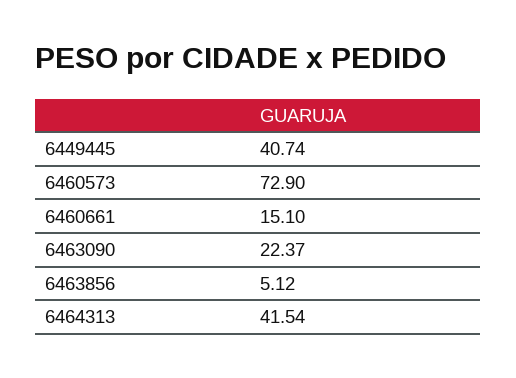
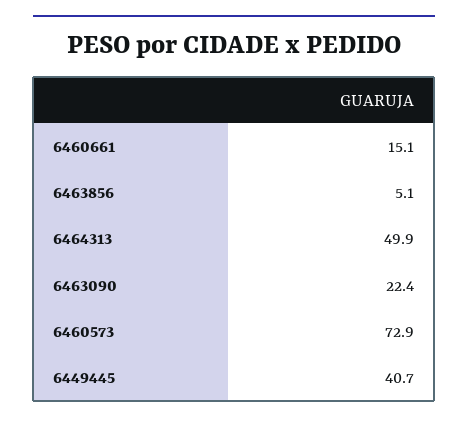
  {
    "6449445": 40.74,
    "6460573": 72.9,
    "6460661": 15.1,
    "6463090": 22.37,
    "6463856": 5.12,
-   "6464313": 41.54
+   "6464313": 49.9
  }

